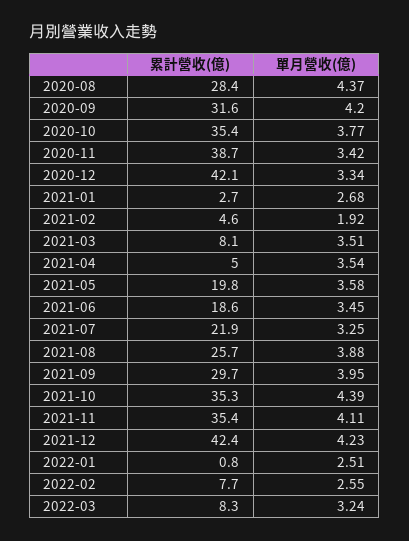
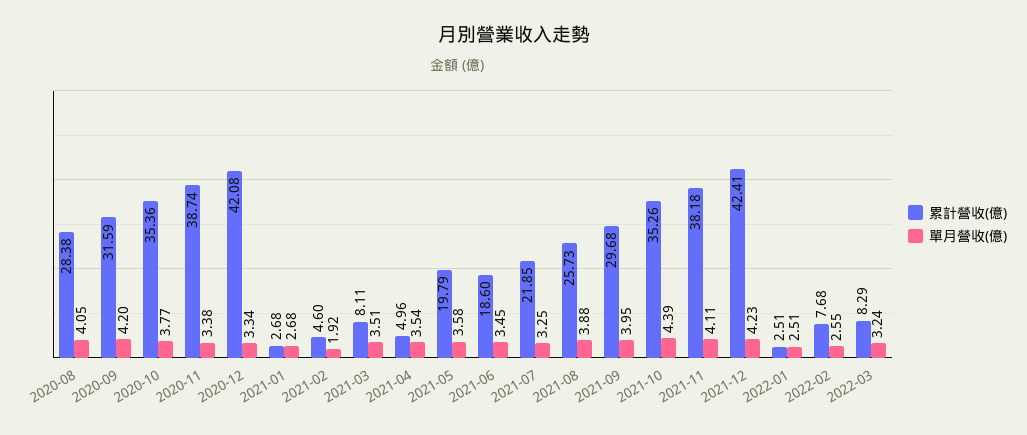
  {
    "累計營收(億)": {
      "2020-08": 28.38,
      "2020-09": 31.59,
      "2020-10": 35.36,
      "2020-11": 38.74,
      "2020-12": 42.08,
      "2021-01": 2.68,
      "2021-02": 4.6,
      "2021-03": 8.11,
      "2021-04": 4.96,
      "2021-05": 19.79,
      "2021-06": 18.6,
      "2021-07": 21.85,
      "2021-08": 25.73,
      "2021-09": 29.68,
      "2021-10": 35.26,
-     "2021-11": 35.4,
+     "2021-11": 38.18,
      "2021-12": 42.41,
-     "2022-01": 0.8,
+     "2022-01": 2.51,
      "2022-02": 7.68,
      "2022-03": 8.29
    },
    "單月營收(億)": {
-     "2020-08": 4.37,
+     "2020-08": 4.05,
      "2020-09": 4.2,
      "2020-10": 3.77,
-     "2020-11": 3.42,
+     "2020-11": 3.38,
      "2020-12": 3.34,
      "2021-01": 2.68,
      "2021-02": 1.92,
      "2021-03": 3.51,
      "2021-04": 3.54,
      "2021-05": 3.58,
      "2021-06": 3.45,
      "2021-07": 3.25,
      "2021-08": 3.88,
      "2021-09": 3.95,
      "2021-10": 4.39,
      "2021-11": 4.11,
      "2021-12": 4.23,
      "2022-01": 2.51,
      "2022-02": 2.55,
      "2022-03": 3.24
    }
  }

